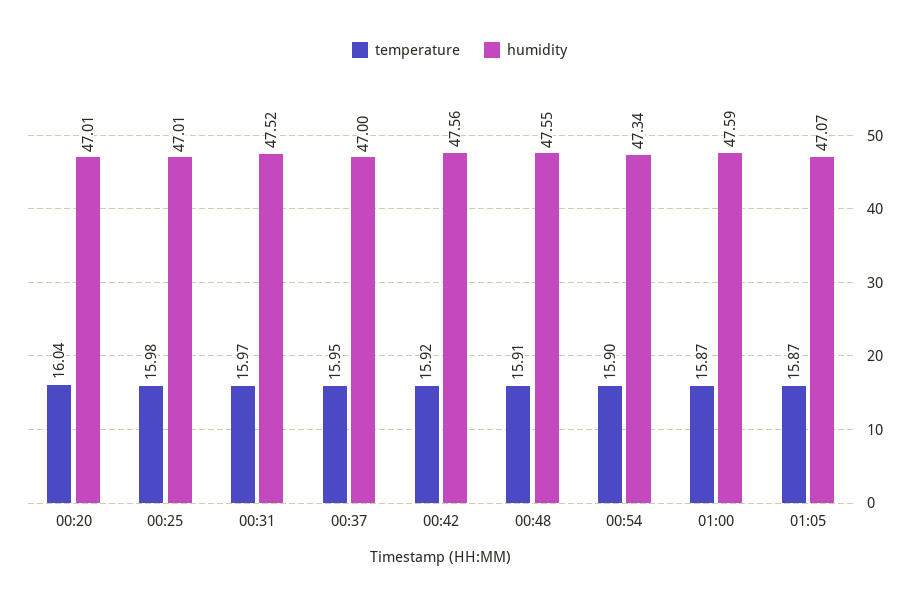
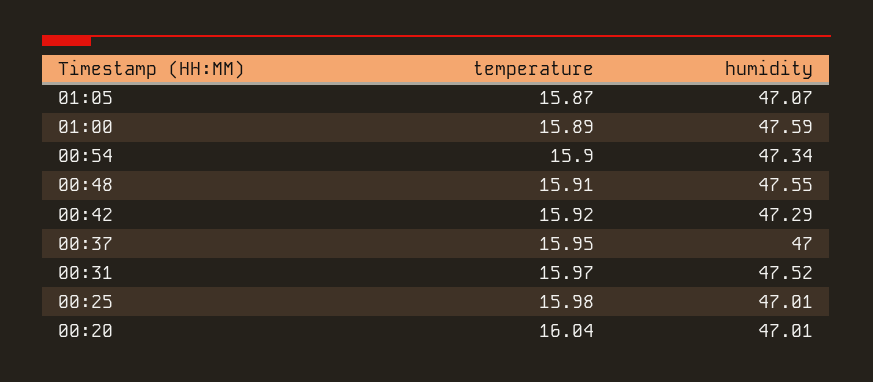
  {
    "temperature": {
      "00:20": 16.04,
      "00:25": 15.98,
      "00:31": 15.97,
      "00:37": 15.95,
      "00:42": 15.92,
      "00:48": 15.91,
      "00:54": 15.9,
-     "01:00": 15.87,
+     "01:00": 15.89,
      "01:05": 15.87
    },
    "humidity": {
      "00:20": 47.01,
      "00:25": 47.01,
      "00:31": 47.52,
      "00:37": 47,
-     "00:42": 47.56,
+     "00:42": 47.29,
      "00:48": 47.55,
      "00:54": 47.34,
      "01:00": 47.59,
      "01:05": 47.07
    }
  }

